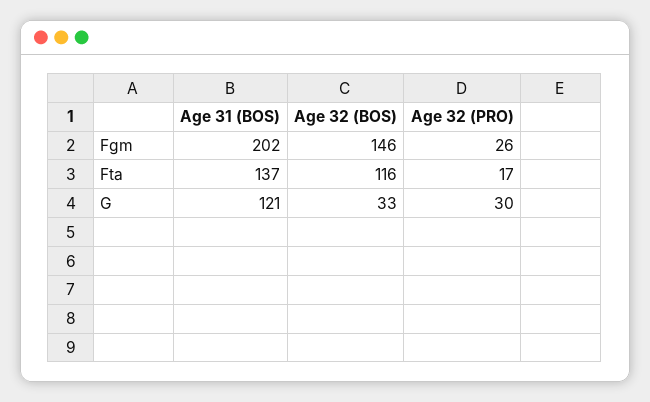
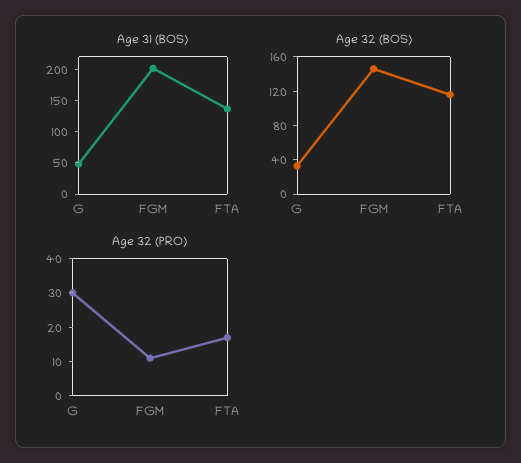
  {
    "Age 31 (BOS)": {
      "Fgm": 202,
      "Fta": 137,
-     "G": 121
+     "G": 50
    },
    "Age 32 (BOS)": {
      "Fgm": 146,
      "Fta": 116,
      "G": 33
    },
    "Age 32 (PRO)": {
-     "Fgm": 26,
+     "Fgm": 10,
      "Fta": 17,
      "G": 30
    }
  }

